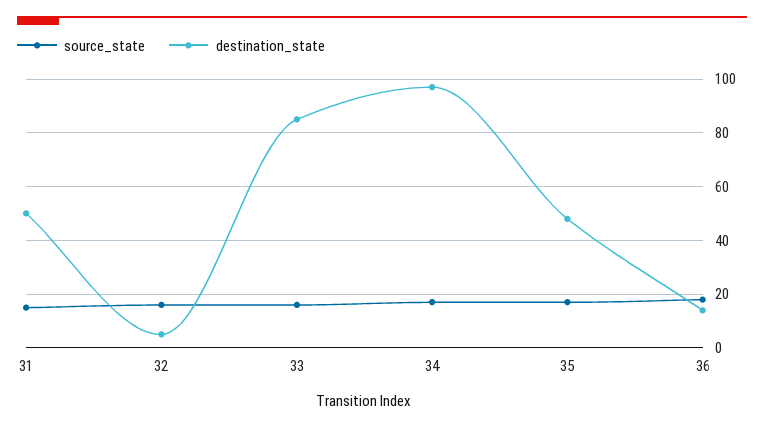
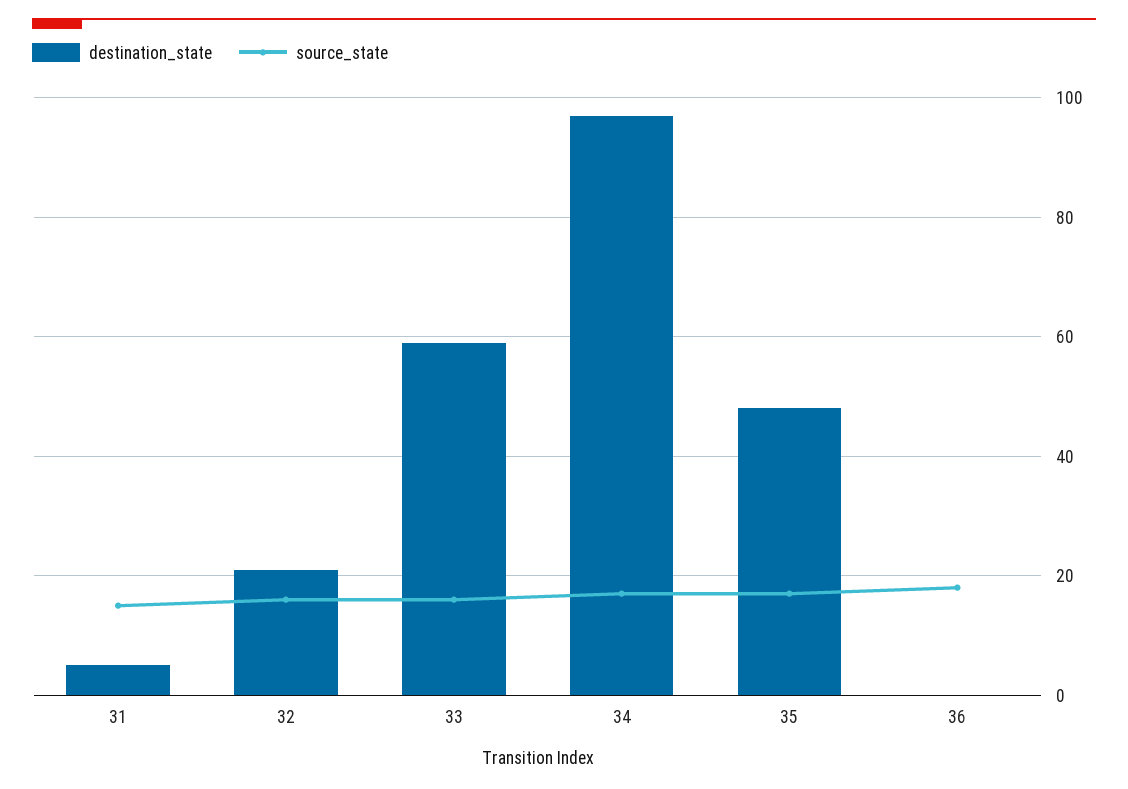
  {
    "source_state": {
      "31": 15,
      "32": 15,
      "33": 15,
      "34": 15,
      "35": 15,
      "36": 20
    },
    "destination_state": {
-     "31": 50,
+     "31": 5,
-     "32": 5,
+     "32": 20,
-     "33": 85,
+     "33": 60,
      "34": 95,
      "35": 50,
-     "36": 15
+     "36": 0
    }
  }

